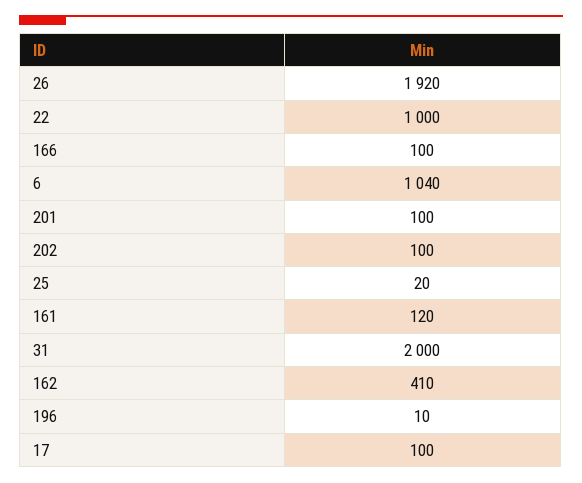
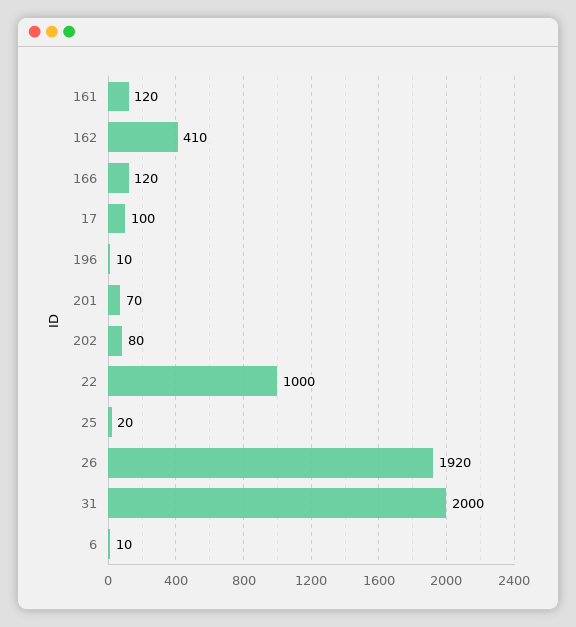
  {
    "26": 1920,
    "22": 1000,
-   "166": 100,
+   "166": 120,
-   "6": 1040,
+   "6": 10,
-   "201": 100,
+   "201": 70,
-   "202": 100,
+   "202": 80,
    "25": 20,
    "161": 120,
    "31": 2000,
    "162": 410,
    "196": 10,
    "17": 100
  }

